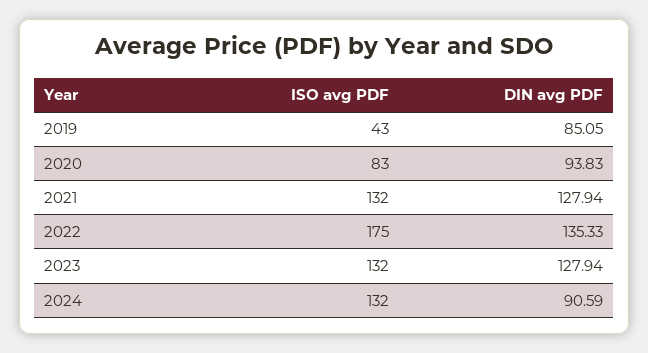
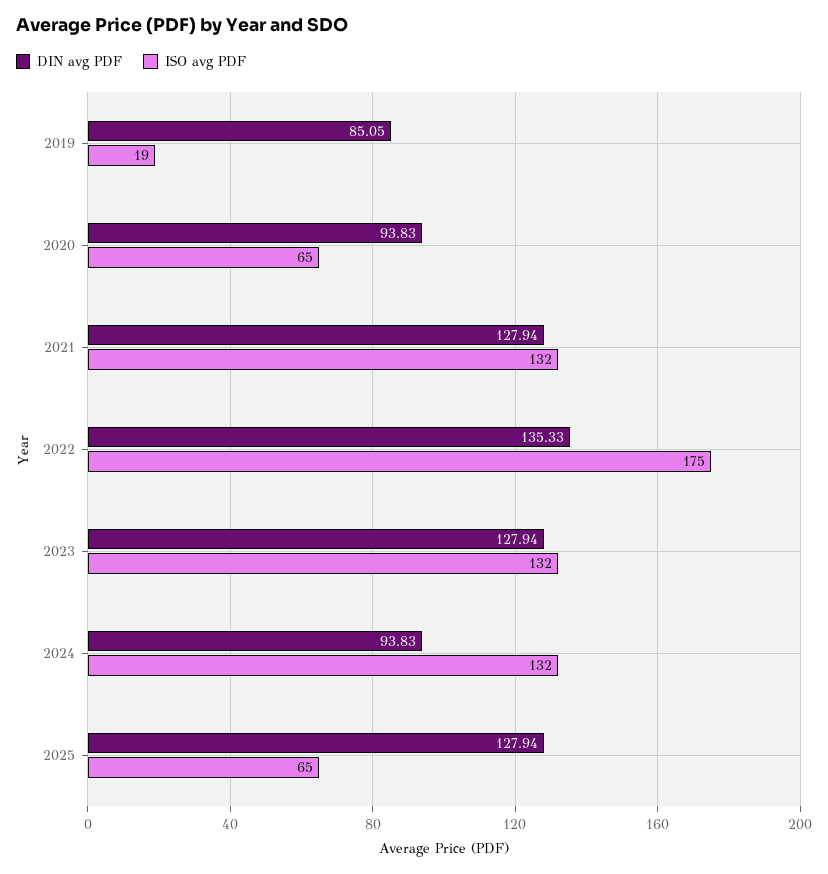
  {
    "ISO avg PDF": {
-     "2019": 43,
+     "2019": 19,
-     "2020": 83,
+     "2020": 65,
      "2021": 132,
      "2022": 175,
      "2023": 132,
-     "2024": 132
+     "2024": 132,
+     "2025": 65
    },
    "DIN avg PDF": {
      "2019": 85.05,
      "2020": 93.83,
      "2021": 127.94,
      "2022": 135.33,
      "2023": 127.94,
-     "2024": 90.59
+     "2024": 93.83,
+     "2025": 127.94
    }
  }

